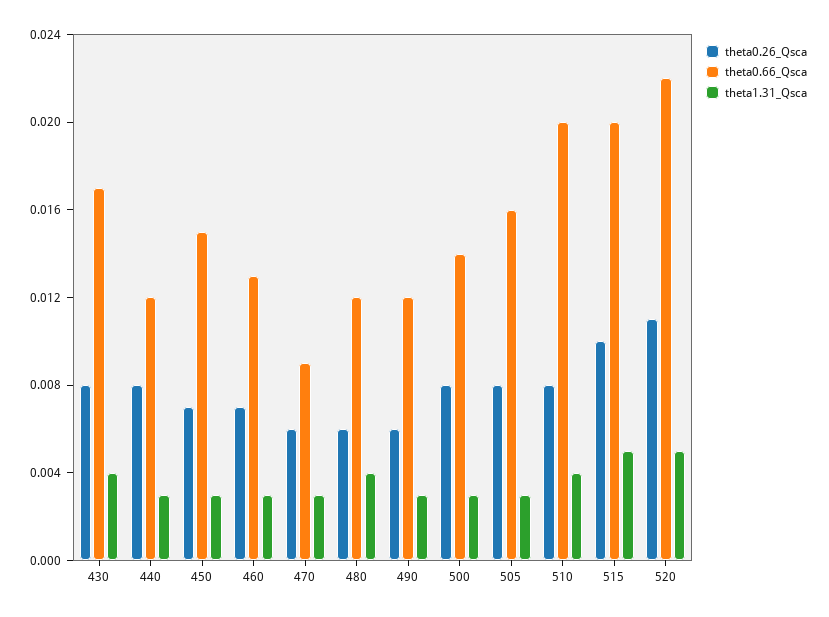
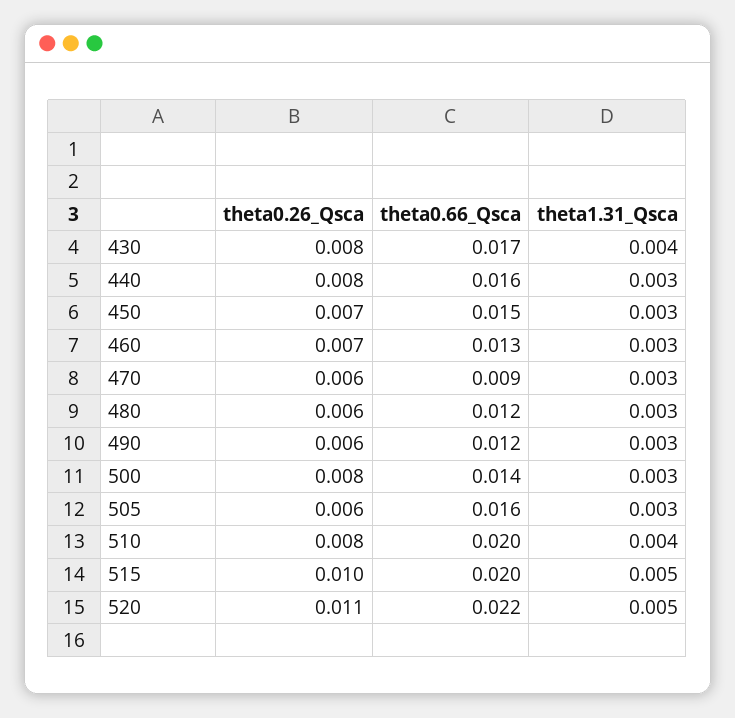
  {
    "theta0.26_Qsca": {
      "430": 0.008,
      "440": 0.008,
      "450": 0.007,
      "460": 0.007,
      "470": 0.006,
      "480": 0.006,
      "490": 0.006,
      "500": 0.008,
-     "505": 0.008,
+     "505": 0.006,
      "510": 0.008,
      "515": 0.01,
      "520": 0.011
    },
    "theta0.66_Qsca": {
      "430": 0.017,
-     "440": 0.012,
+     "440": 0.016,
      "450": 0.015,
      "460": 0.013,
      "470": 0.009,
      "480": 0.012,
      "490": 0.012,
      "500": 0.014,
      "505": 0.016,
      "510": 0.02,
      "515": 0.02,
      "520": 0.022
    },
    "theta1.31_Qsca": {
      "430": 0.004,
      "440": 0.003,
      "450": 0.003,
      "460": 0.003,
      "470": 0.003,
-     "480": 0.004,
+     "480": 0.003,
      "490": 0.003,
      "500": 0.003,
      "505": 0.003,
      "510": 0.004,
      "515": 0.005,
      "520": 0.005
    }
  }

